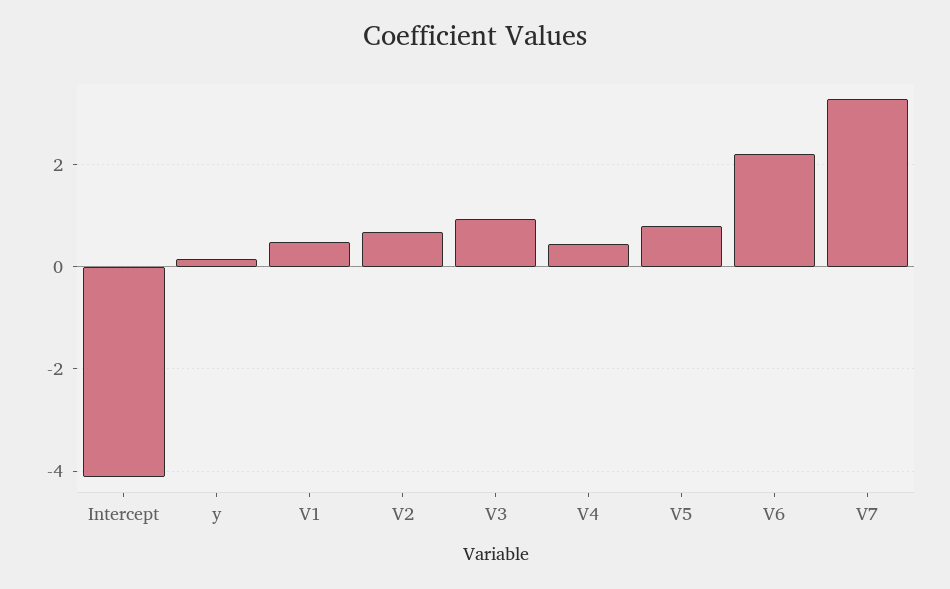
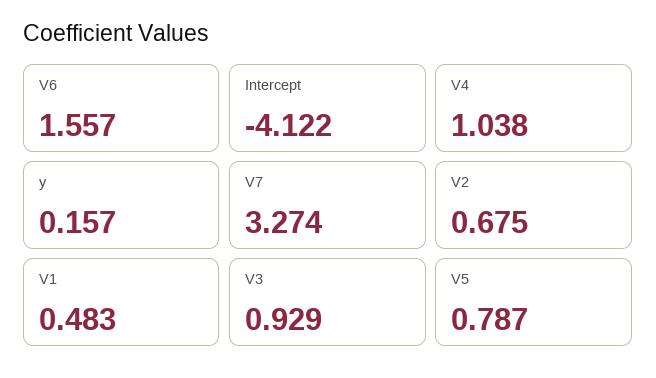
  {
    "Intercept": -4.122,
    "y": 0.157,
    "V1": 0.483,
    "V2": 0.675,
    "V3": 0.929,
-   "V4": 0.4,
+   "V4": 1.038,
    "V5": 0.787,
-   "V6": 2.2,
+   "V6": 1.557,
    "V7": 3.274
  }

